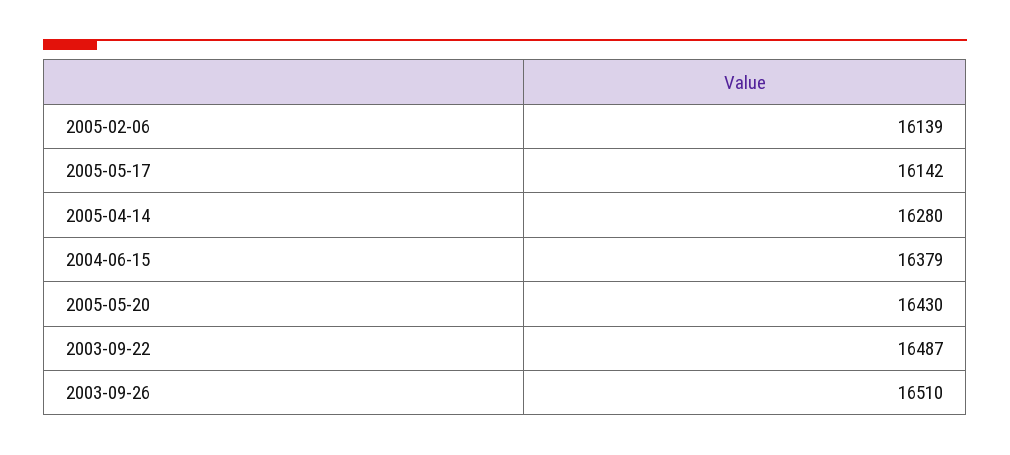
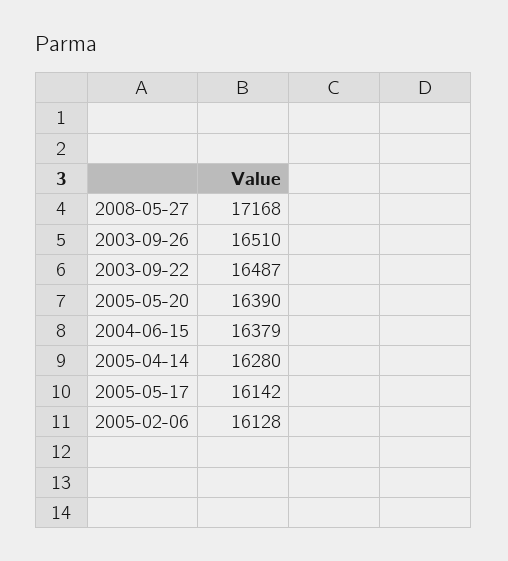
  {
-   "2005-02-06": 16139,
+   "2005-02-06": 16128,
    "2005-05-17": 16142,
    "2005-04-14": 16280,
    "2004-06-15": 16379,
-   "2005-05-20": 16430,
+   "2005-05-20": 16390,
    "2003-09-22": 16487,
-   "2003-09-26": 16510
+   "2003-09-26": 16510,
+   "2008-05-27": 17168
  }

